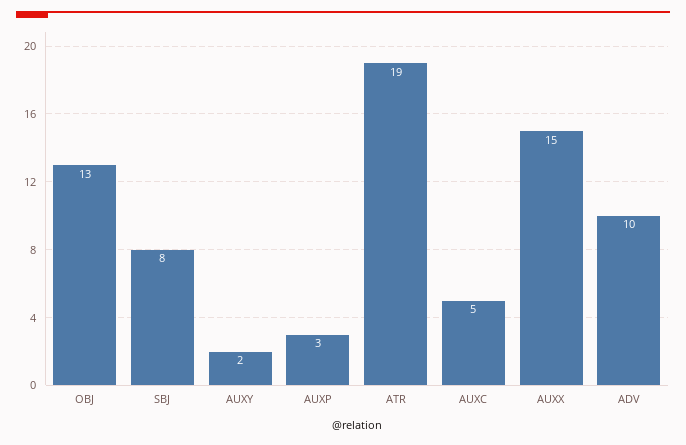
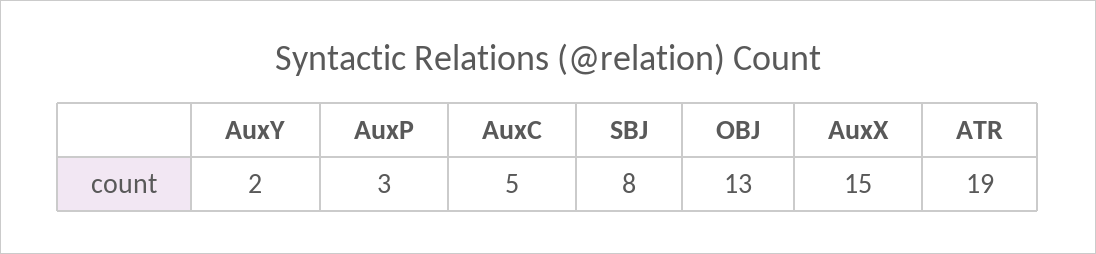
  {
    "OBJ": 13,
    "SBJ": 8,
    "AUXY": 2,
    "AUXP": 3,
    "ATR": 19,
    "AUXC": 5,
-   "AUXX": 15,
+   "AUXX": 15
-   "ADV": 10
  }

